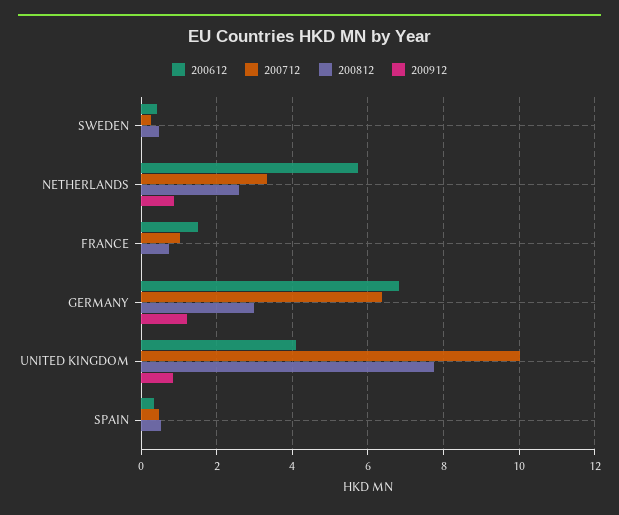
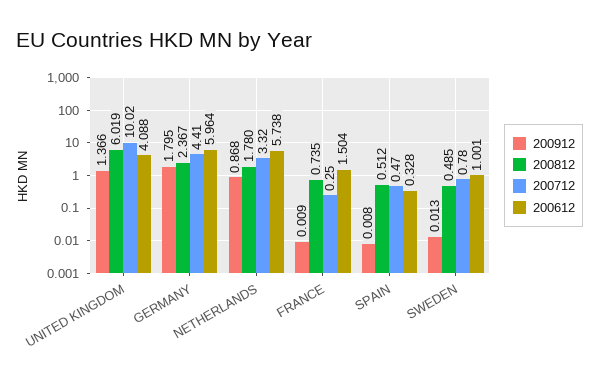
  {
    "200612": {
-     "SWEDEN": 0.4,
+     "SWEDEN": 1.001,
      "NETHERLANDS": 5.738,
      "FRANCE": 1.504,
-     "GERMANY": 6.8,
+     "GERMANY": 5.964,
      "UNITED KINGDOM": 4.088,
      "SPAIN": 0.328
    },
    "200712": {
-     "SWEDEN": 0.2,
+     "SWEDEN": 0.78,
      "NETHERLANDS": 3.32,
-     "FRANCE": 1,
+     "FRANCE": 0.25,
-     "GERMANY": 6.4,
+     "GERMANY": 4.41,
      "UNITED KINGDOM": 10.02,
      "SPAIN": 0.47
    },
    "200812": {
      "SWEDEN": 0.485,
-     "NETHERLANDS": 2.6,
+     "NETHERLANDS": 1.78,
      "FRANCE": 0.735,
-     "GERMANY": 3,
+     "GERMANY": 2.367,
-     "UNITED KINGDOM": 7.8,
+     "UNITED KINGDOM": 6.019,
      "SPAIN": 0.512
    },
    "200912": {
      "SWEDEN": 0.013,
      "NETHERLANDS": 0.868,
      "FRANCE": 0.009,
-     "GERMANY": 1.2,
+     "GERMANY": 1.795,
-     "UNITED KINGDOM": 0.8,
+     "UNITED KINGDOM": 1.366,
      "SPAIN": 0.008
    }
  }

